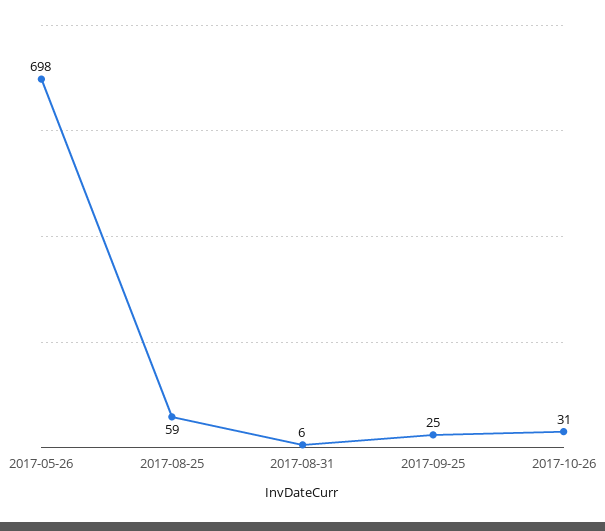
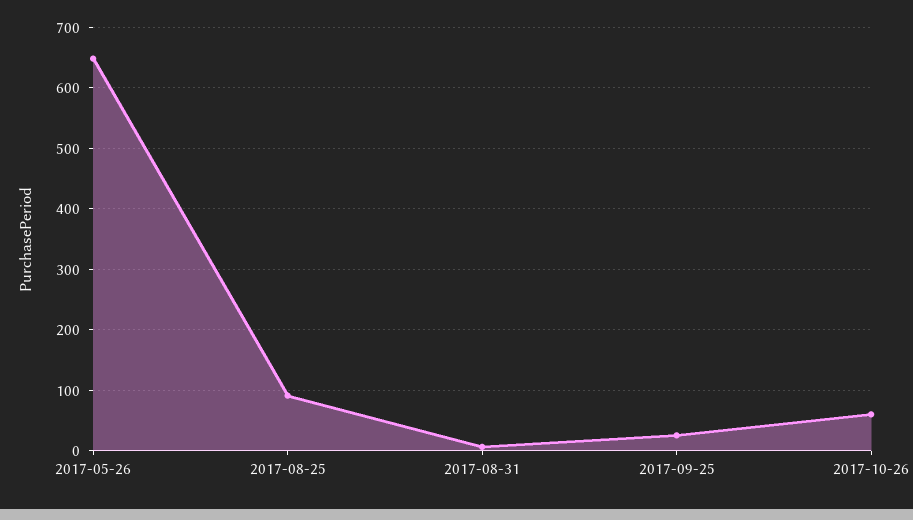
  {
-   "2017-05-26": 698,
+   "2017-05-26": 650,
-   "2017-08-25": 59,
+   "2017-08-25": 90,
    "2017-08-31": 6,
    "2017-09-25": 25,
-   "2017-10-26": 31
+   "2017-10-26": 60
  }

